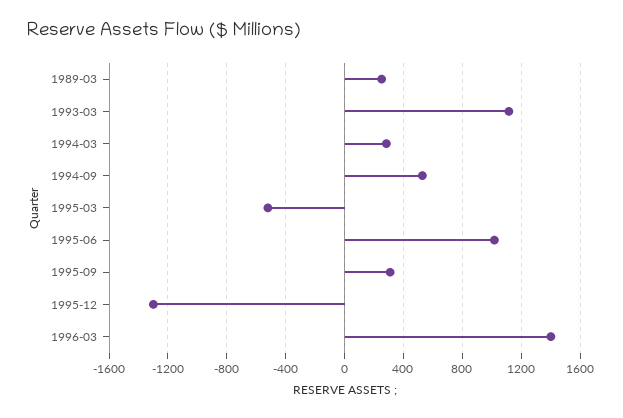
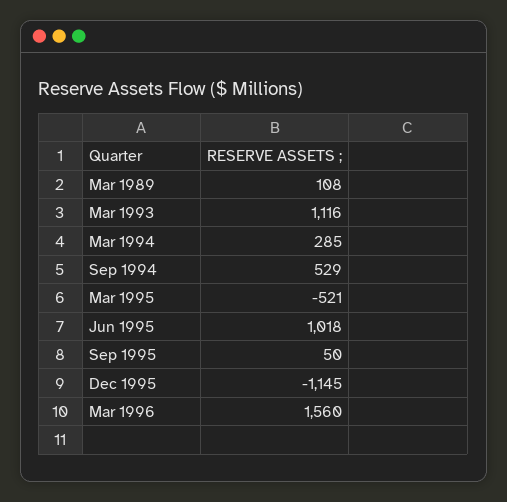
  {
-   "1989-03": 250,
+   "1989-03": 108,
    "1993-03": 1116,
    "1994-03": 285,
    "1994-09": 529,
    "1995-03": -521,
    "1995-06": 1018,
-   "1995-09": 300,
+   "1995-09": 50,
-   "1995-12": -1300,
+   "1995-12": -1145,
-   "1996-03": 1400
+   "1996-03": 1560
  }

